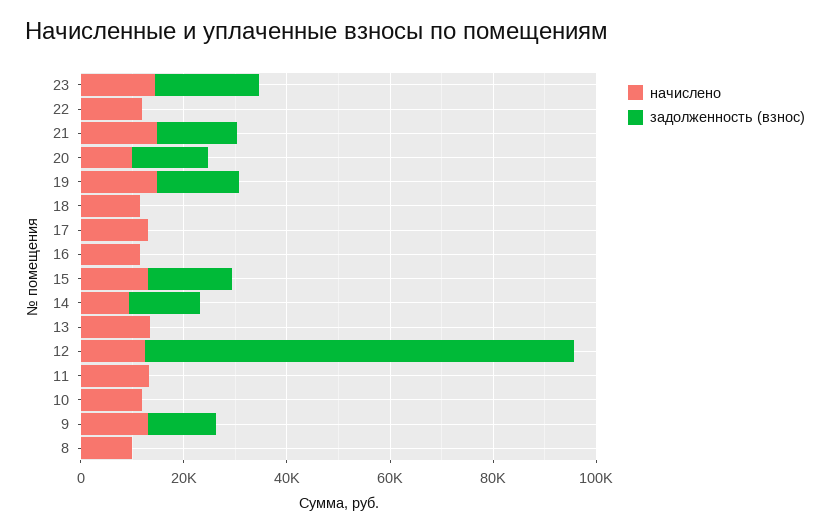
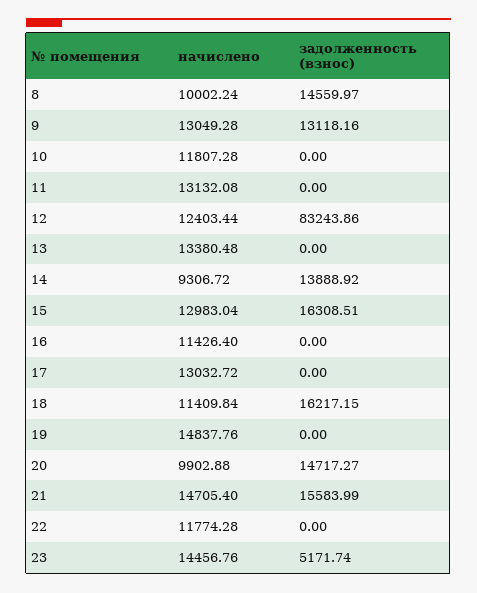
  {
    "начислено": {
      "23": 14456.76,
      "22": 11774.28,
      "21": 14705.4,
      "20": 9902.88,
      "19": 14837.76,
      "18": 11409.84,
      "17": 13032.72,
      "16": 11426.4,
      "15": 12983.04,
      "14": 9306.72,
      "13": 13380.48,
      "12": 12403.44,
      "11": 13132.08,
      "10": 11807.28,
      "9": 13049.28,
      "8": 10002.24
    },
    "задолженность (взнос)": {
-     "23": 20000,
+     "23": 5171.74,
      "22": 0,
      "21": 15583.99,
      "20": 14717.27,
-     "19": 15000,
+     "19": 0,
-     "18": 0,
+     "18": 16217.15,
      "17": 0,
      "16": 0,
      "15": 16308.51,
      "14": 13888.92,
      "13": 0,
      "12": 83243.86,
      "11": 0,
      "10": 0,
      "9": 13118.16,
-     "8": 0
+     "8": 14559.97
    }
  }

